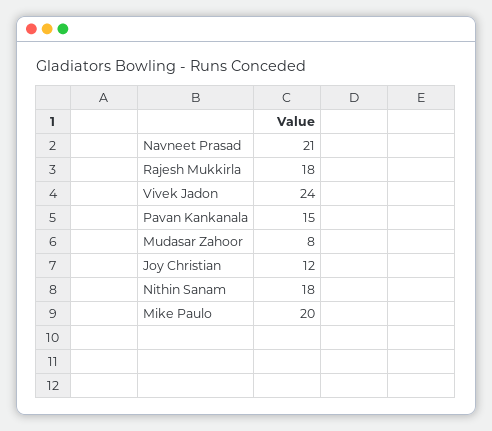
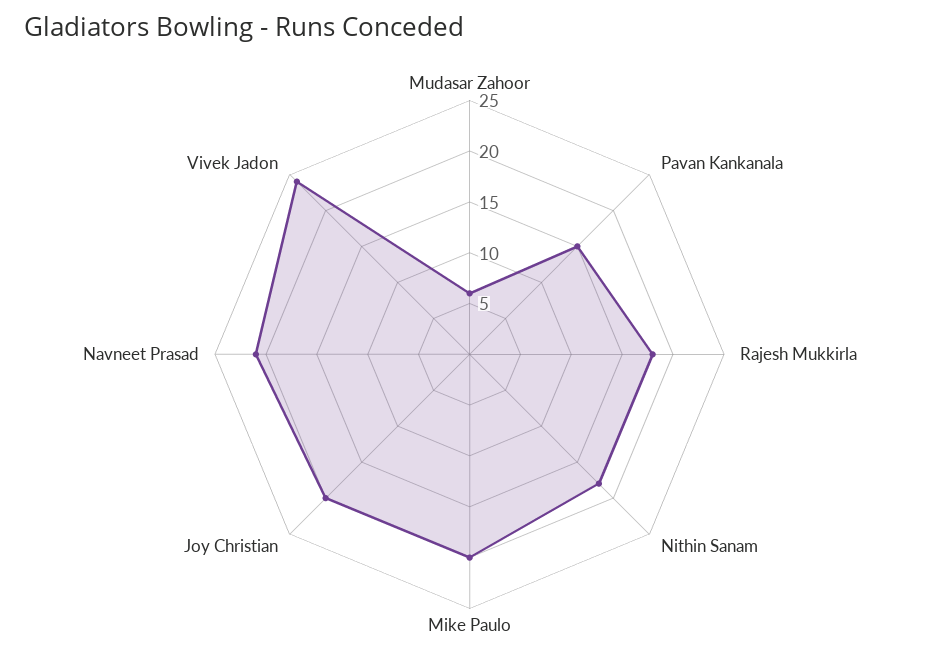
  {
    "Navneet Prasad": 21,
    "Rajesh Mukkirla": 18,
    "Vivek Jadon": 24,
    "Pavan Kankanala": 15,
-   "Mudasar Zahoor": 8,
+   "Mudasar Zahoor": 6,
-   "Joy Christian": 12,
+   "Joy Christian": 20,
    "Nithin Sanam": 18,
    "Mike Paulo": 20
  }

